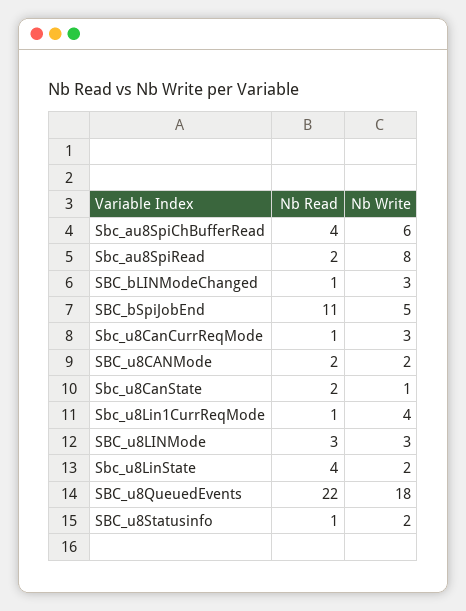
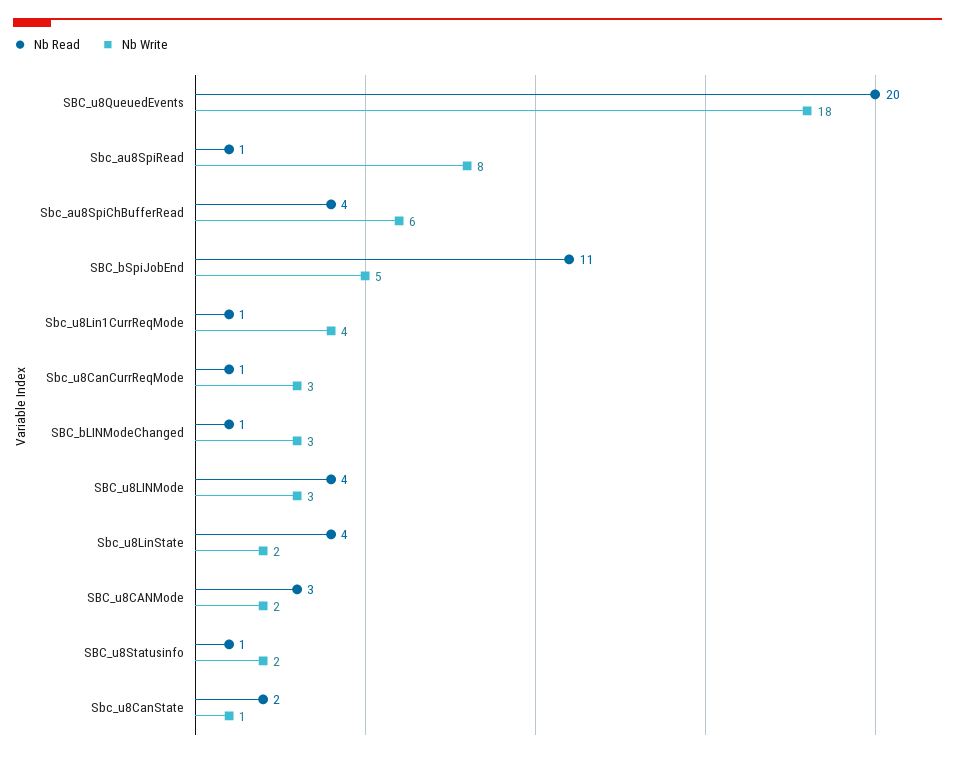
  {
    "Nb Read": {
      "Sbc_au8SpiChBufferRead": 4,
-     "Sbc_au8SpiRead": 2,
+     "Sbc_au8SpiRead": 1,
      "SBC_bLINModeChanged": 1,
      "SBC_bSpiJobEnd": 11,
      "Sbc_u8CanCurrReqMode": 1,
-     "SBC_u8CANMode": 2,
+     "SBC_u8CANMode": 3,
      "Sbc_u8CanState": 2,
      "Sbc_u8Lin1CurrReqMode": 1,
-     "SBC_u8LINMode": 3,
+     "SBC_u8LINMode": 4,
      "Sbc_u8LinState": 4,
-     "SBC_u8QueuedEvents": 22,
+     "SBC_u8QueuedEvents": 20,
      "SBC_u8Statusinfo": 1
    },
    "Nb Write": {
      "Sbc_au8SpiChBufferRead": 6,
      "Sbc_au8SpiRead": 8,
      "SBC_bLINModeChanged": 3,
      "SBC_bSpiJobEnd": 5,
      "Sbc_u8CanCurrReqMode": 3,
      "SBC_u8CANMode": 2,
      "Sbc_u8CanState": 1,
      "Sbc_u8Lin1CurrReqMode": 4,
      "SBC_u8LINMode": 3,
      "Sbc_u8LinState": 2,
      "SBC_u8QueuedEvents": 18,
      "SBC_u8Statusinfo": 2
    }
  }

